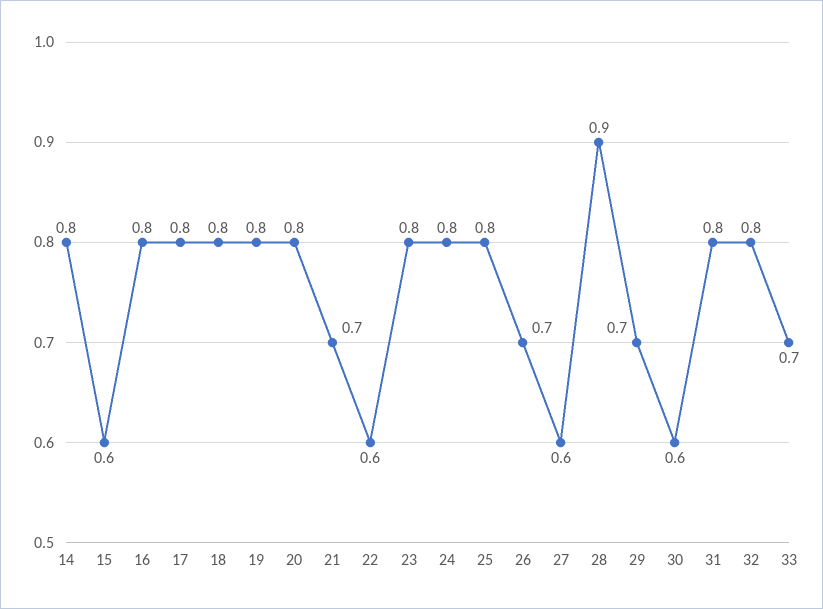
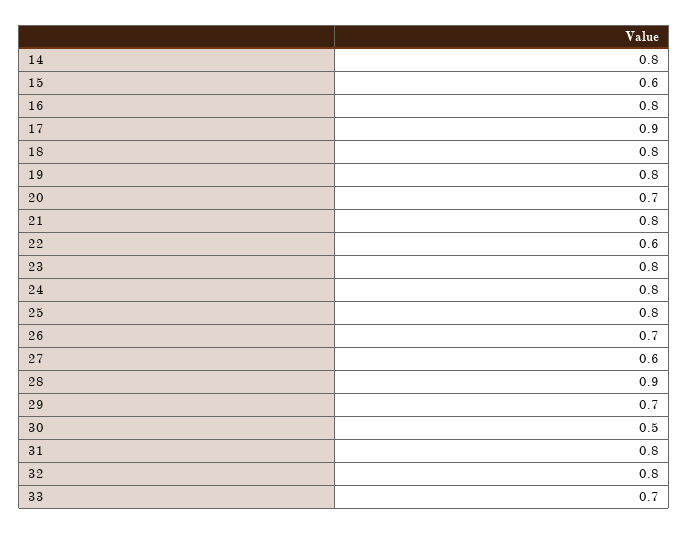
  {
    "14": 0.8,
    "15": 0.6,
    "16": 0.8,
-   "17": 0.8,
+   "17": 0.9,
    "18": 0.8,
    "19": 0.8,
-   "20": 0.8,
+   "20": 0.7,
-   "21": 0.7,
+   "21": 0.8,
    "22": 0.6,
    "23": 0.8,
    "24": 0.8,
    "25": 0.8,
    "26": 0.7,
    "27": 0.6,
    "28": 0.9,
    "29": 0.7,
-   "30": 0.6,
+   "30": 0.5,
    "31": 0.8,
    "32": 0.8,
    "33": 0.7
  }

